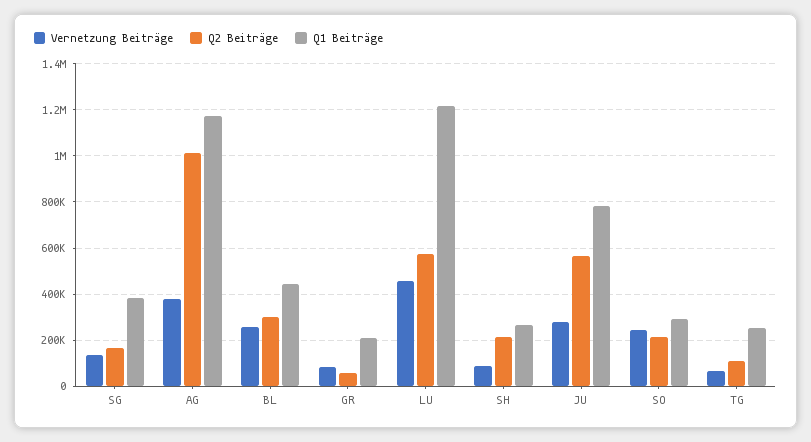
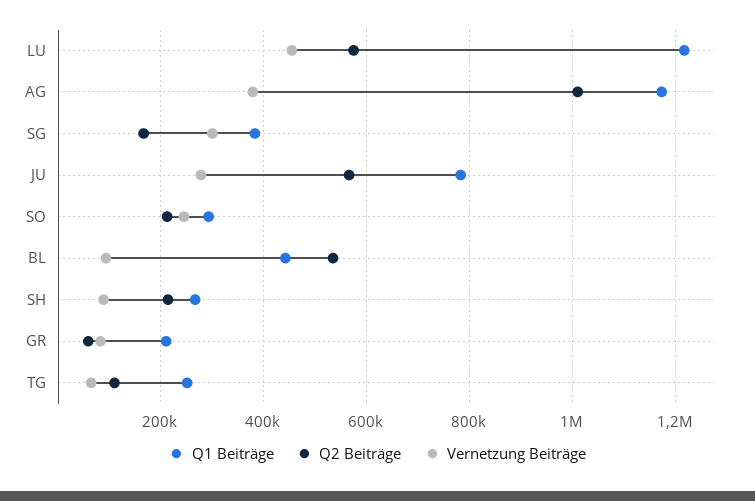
  {
    "Vernetzung Beiträge": {
-     "SG": 150000,
+     "SG": 300000,
      "AG": 380000,
-     "BL": 250000,
+     "BL": 100000,
      "GR": 80000,
      "LU": 460000,
      "SH": 80000,
      "JU": 280000,
      "SO": 240000,
      "TG": 60000
    },
    "Q2 Beiträge": {
      "SG": 160000,
      "AG": 1020000,
-     "BL": 300000,
+     "BL": 540000,
      "GR": 60000,
      "LU": 580000,
      "SH": 220000,
      "JU": 560000,
      "SO": 220000,
      "TG": 120000
    },
    "Q1 Beiträge": {
      "SG": 380000,
      "AG": 1180000,
      "BL": 440000,
      "GR": 220000,
      "LU": 1220000,
      "SH": 260000,
      "JU": 780000,
      "SO": 300000,
      "TG": 260000
    }
  }

